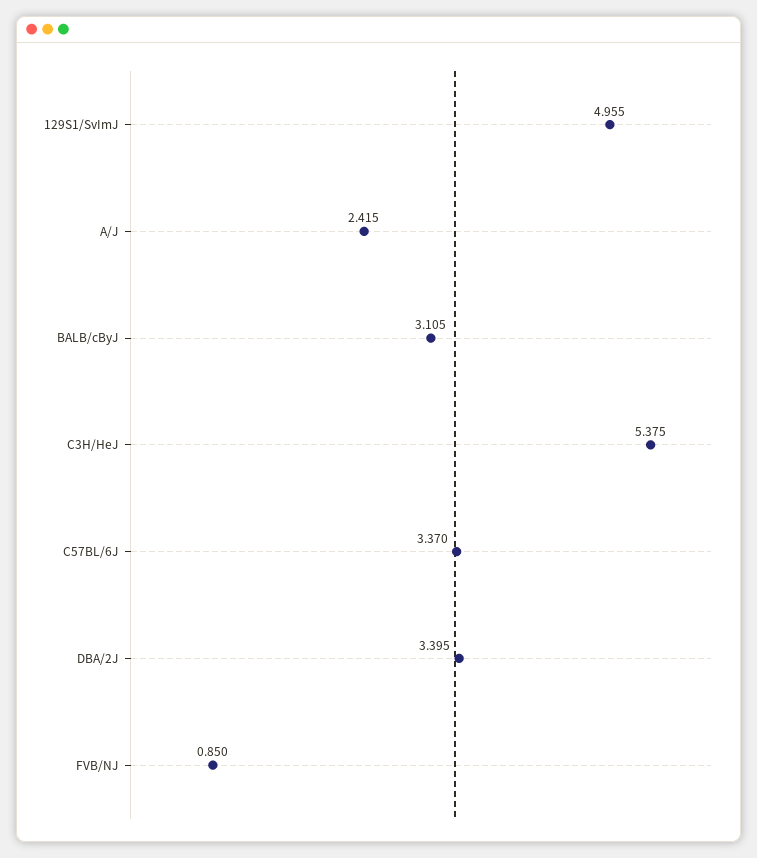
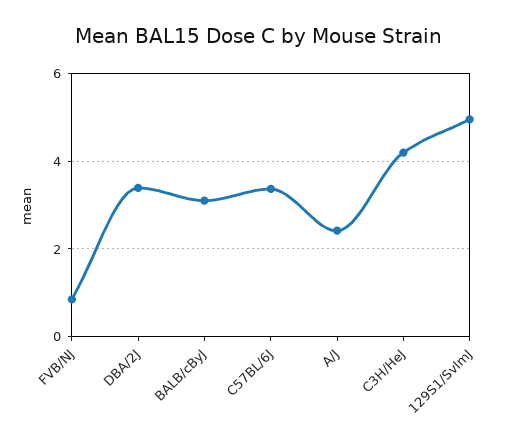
  {
    "129S1/SvImJ": 4.955,
    "A/J": 2.415,
    "BALB/cByJ": 3.105,
-   "C3H/HeJ": 5.375,
+   "C3H/HeJ": 4.2,
    "C57BL/6J": 3.37,
    "DBA/2J": 3.395,
    "FVB/NJ": 0.85
  }

